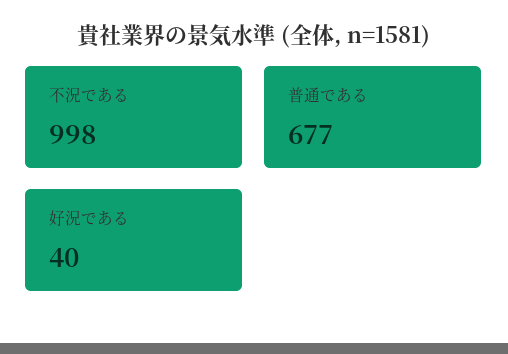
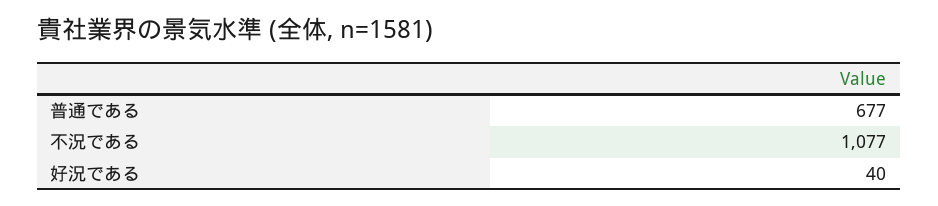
  {
-   "不況である": 998,
+   "不況である": 1077,
    "普通である": 677,
    "好況である": 40
  }

